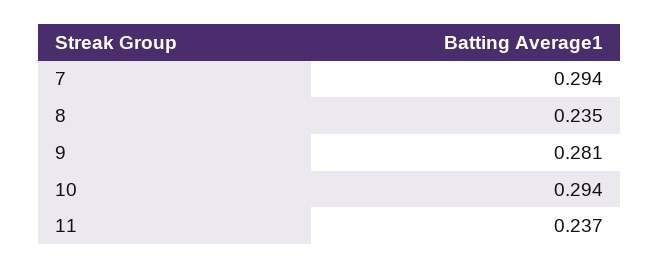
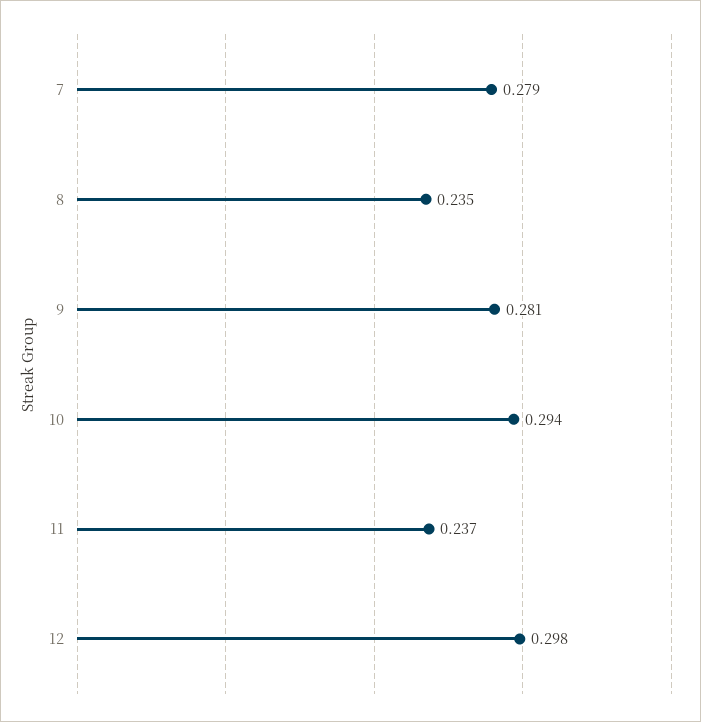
  {
-   "7": 0.294,
+   "7": 0.279,
    "8": 0.235,
    "9": 0.281,
    "10": 0.294,
-   "11": 0.237
+   "11": 0.237,
+   "12": 0.298
  }

